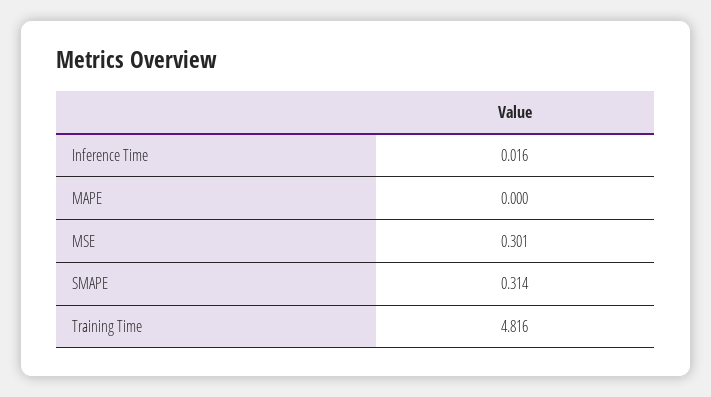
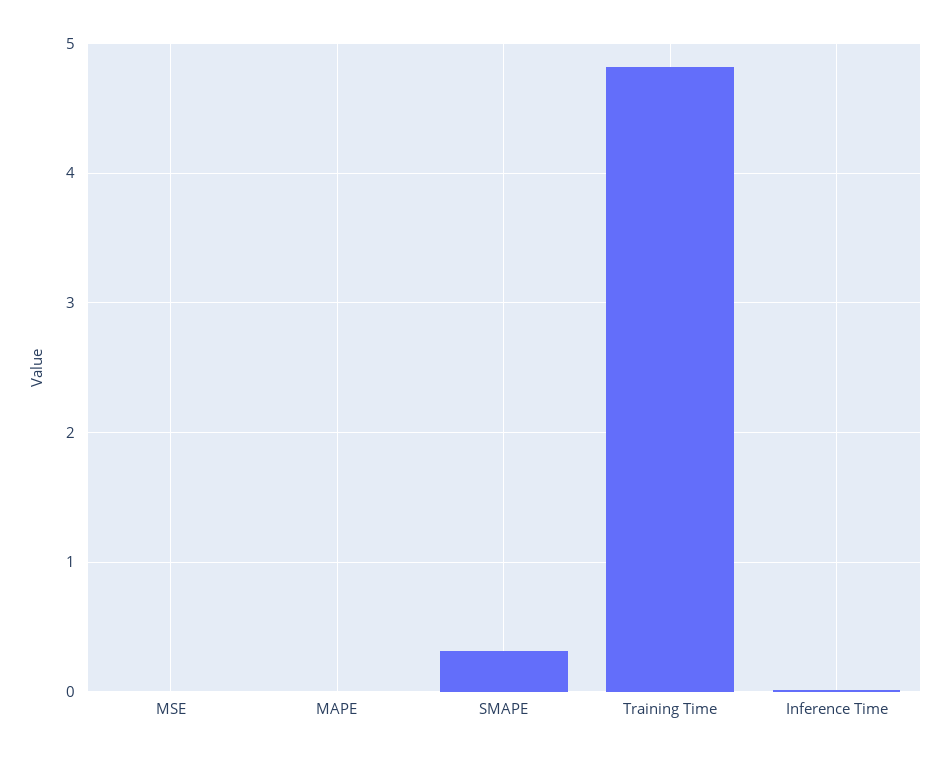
  {
    "Inference Time": 0.016,
    "MAPE": 0,
-   "MSE": 0.301,
+   "MSE": 0,
    "SMAPE": 0.314,
    "Training Time": 4.816
  }

